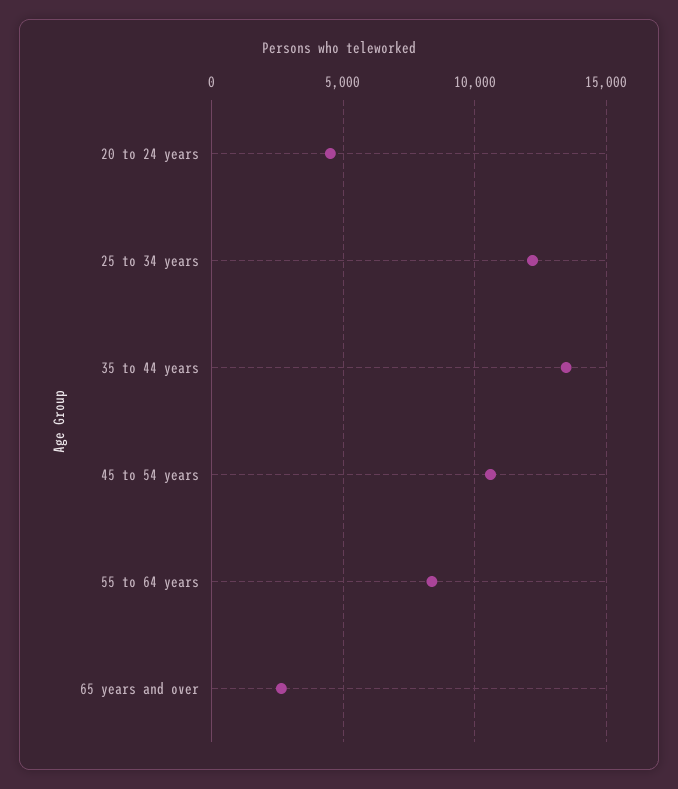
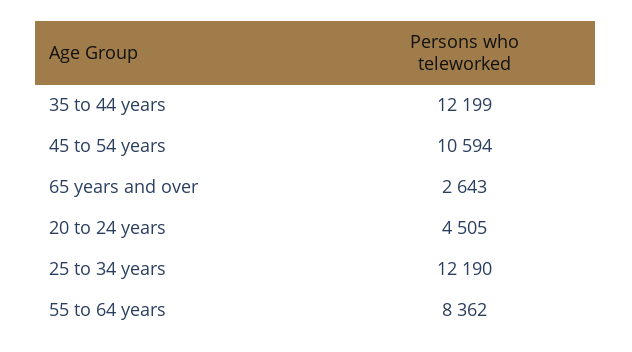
  {
    "20 to 24 years": 4505,
    "25 to 34 years": 12190,
-   "35 to 44 years": 13500,
+   "35 to 44 years": 12199,
    "45 to 54 years": 10594,
    "55 to 64 years": 8362,
    "65 years and over": 2643
  }

